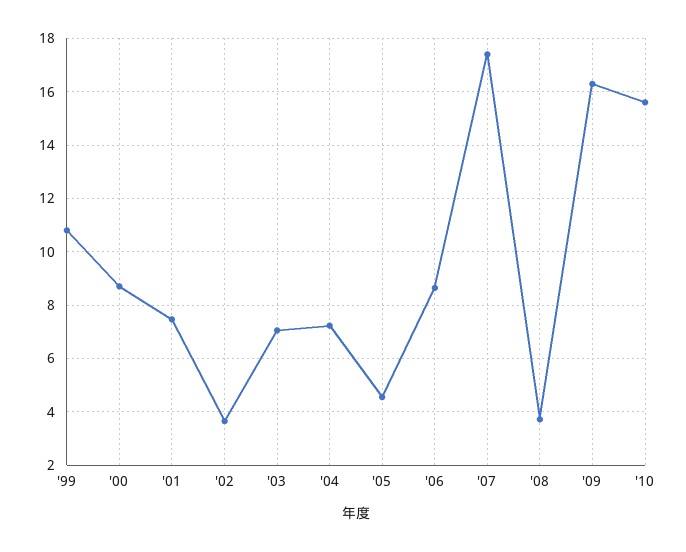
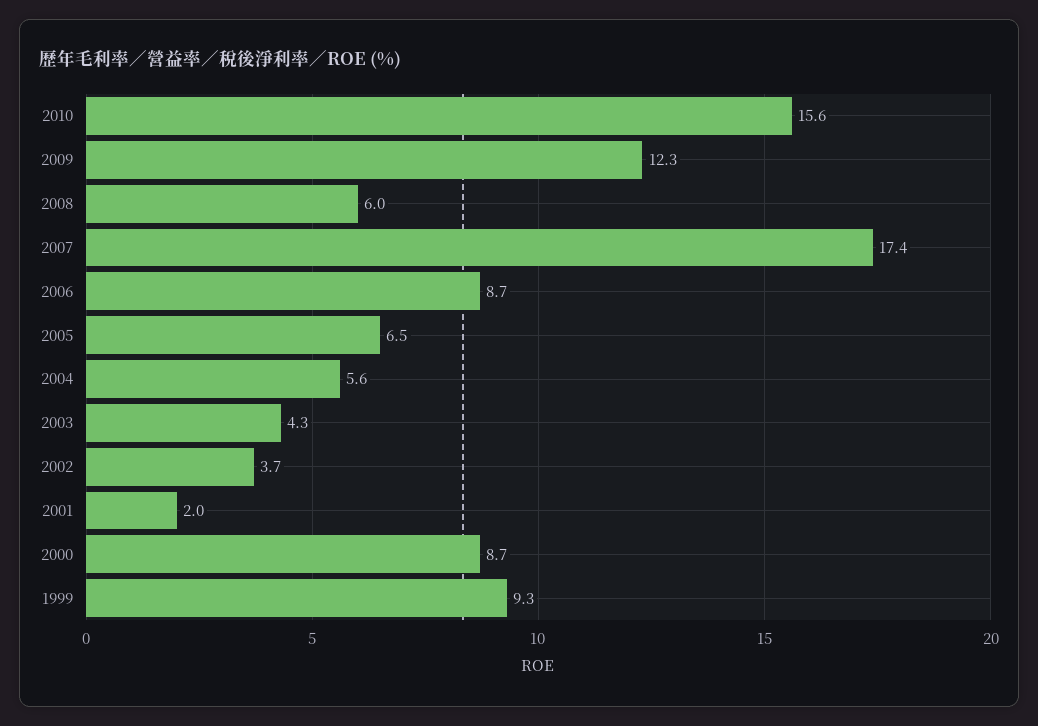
  {
-   "'99": 10.75,
+   "'99": 9.3,
    "'00": 8.7,
-   "'01": 7.5,
+   "'01": 2,
    "'02": 3.7,
-   "'03": 7,
+   "'03": 4.3,
-   "'04": 7.25,
+   "'04": 5.6,
-   "'05": 4.5,
+   "'05": 6.5,
    "'06": 8.7,
    "'07": 17.4,
-   "'08": 3.75,
+   "'08": 6,
-   "'09": 16.25,
+   "'09": 12.3,
    "'10": 15.6
  }

